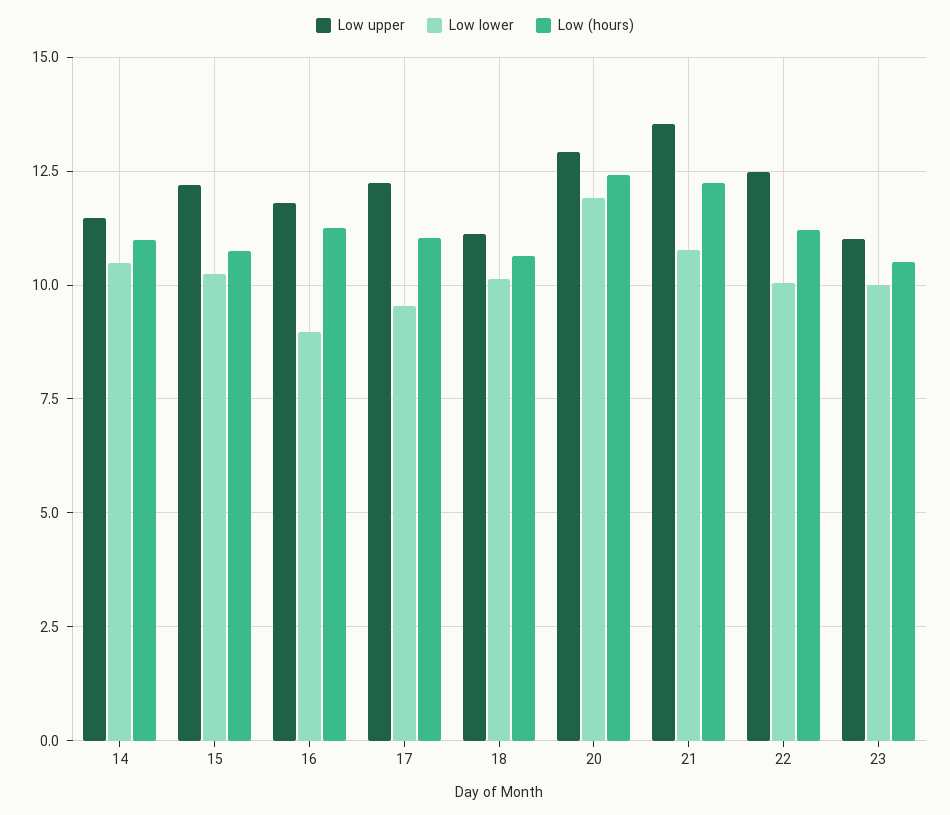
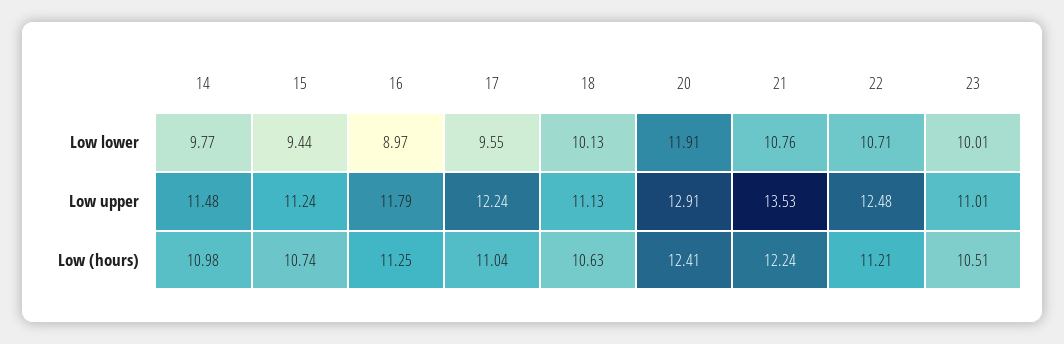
  {
    "Low upper": {
      "14": 11.48,
-     "15": 12.25,
+     "15": 11.24,
      "16": 11.79,
      "17": 12.24,
      "18": 11.13,
      "20": 12.91,
      "21": 13.53,
      "22": 12.48,
      "23": 11.01
    },
    "Low lower": {
-     "14": 10.5,
+     "14": 9.77,
-     "15": 10.25,
+     "15": 9.44,
      "16": 8.97,
      "17": 9.55,
      "18": 10.13,
      "20": 11.91,
      "21": 10.76,
-     "22": 10,
+     "22": 10.71,
      "23": 10.01
    },
    "Low (hours)": {
      "14": 10.98,
      "15": 10.74,
      "16": 11.25,
      "17": 11.04,
      "18": 10.63,
      "20": 12.41,
      "21": 12.24,
      "22": 11.21,
      "23": 10.51
    }
  }

